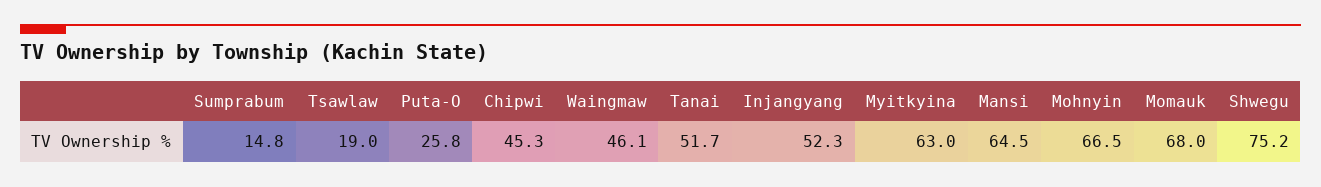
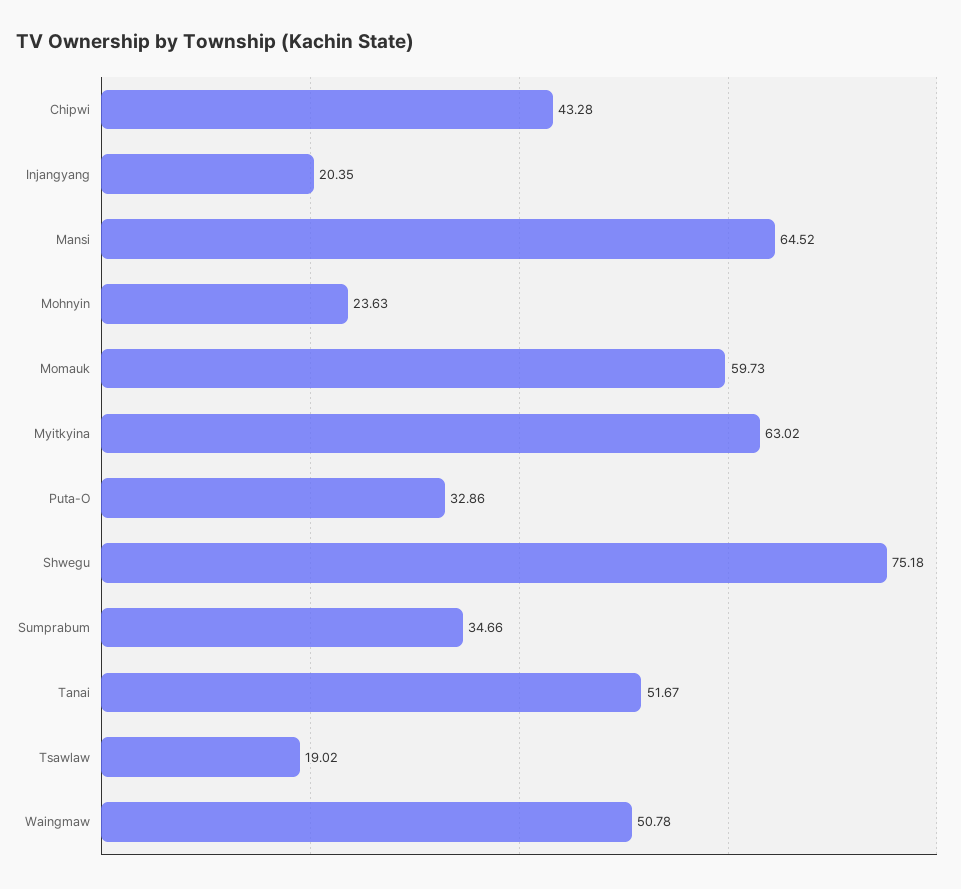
  {
-   "Sumprabum": 14.8,
+   "Sumprabum": 34.66,
    "Tsawlaw": 19.02,
-   "Puta-O": 25.8,
+   "Puta-O": 32.86,
-   "Chipwi": 45.3,
+   "Chipwi": 43.28,
-   "Waingmaw": 46.1,
+   "Waingmaw": 50.78,
    "Tanai": 51.67,
-   "Injangyang": 52.3,
+   "Injangyang": 20.35,
    "Myitkyina": 63.02,
    "Mansi": 64.52,
-   "Mohnyin": 66.5,
+   "Mohnyin": 23.63,
-   "Momauk": 68,
+   "Momauk": 59.73,
    "Shwegu": 75.18
  }

